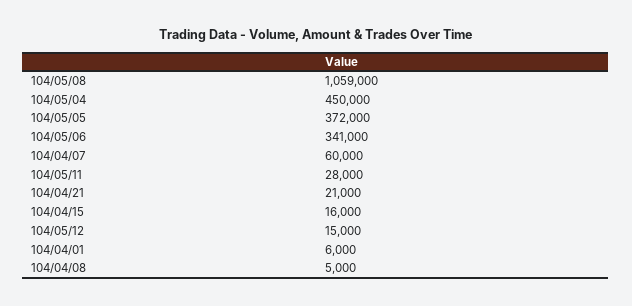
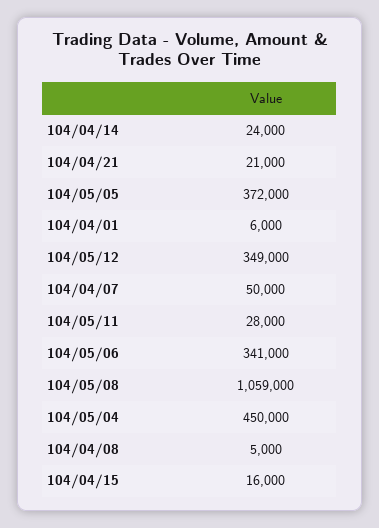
  {
    "104/05/08": 1059000,
    "104/05/04": 450000,
    "104/05/05": 372000,
    "104/05/06": 341000,
-   "104/04/07": 60000,
+   "104/04/07": 50000,
    "104/05/11": 28000,
    "104/04/21": 21000,
    "104/04/15": 16000,
-   "104/05/12": 15000,
+   "104/05/12": 349000,
    "104/04/01": 6000,
-   "104/04/08": 5000
+   "104/04/08": 5000,
+   "104/04/14": 24000
  }

